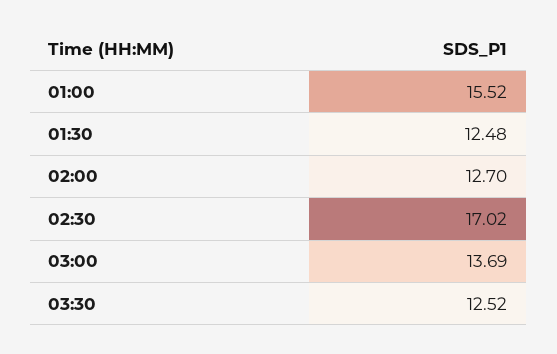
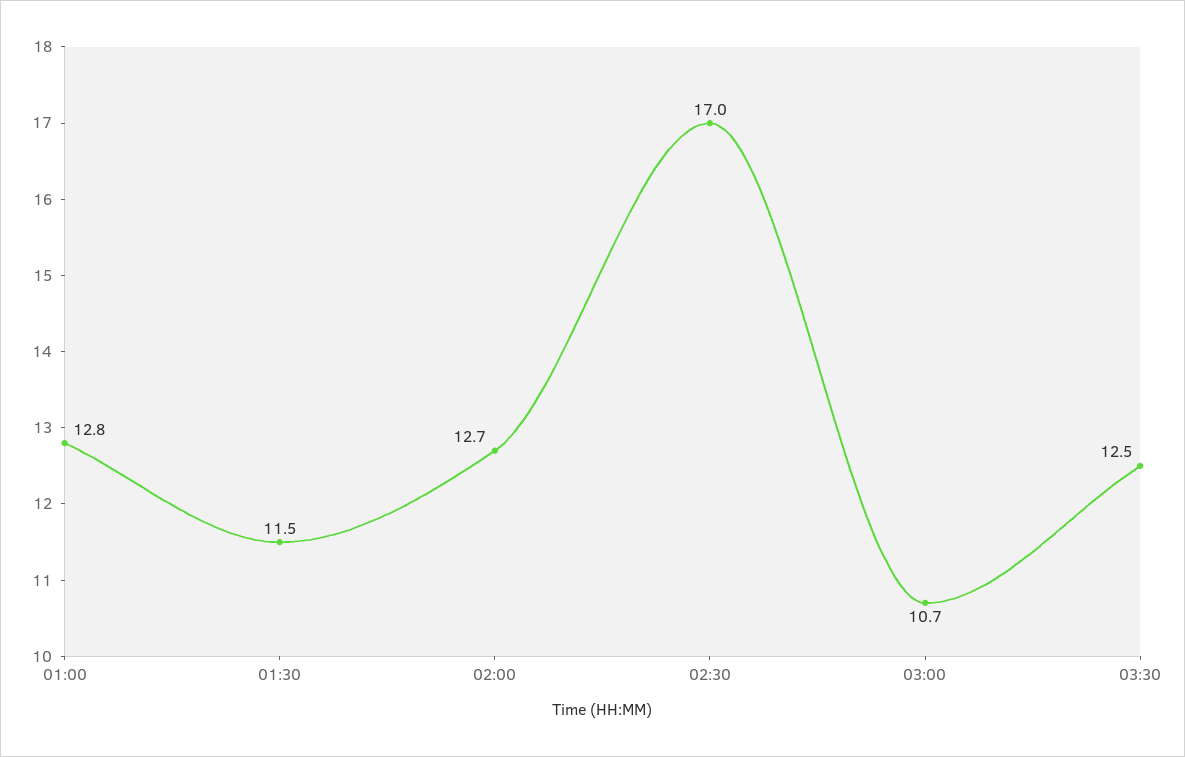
  {
-   "01:00": 15.52,
+   "01:00": 12.8,
-   "01:30": 12.48,
+   "01:30": 11.5,
    "02:00": 12.7,
    "02:30": 17.02,
-   "03:00": 13.69,
+   "03:00": 10.7,
    "03:30": 12.52
  }

